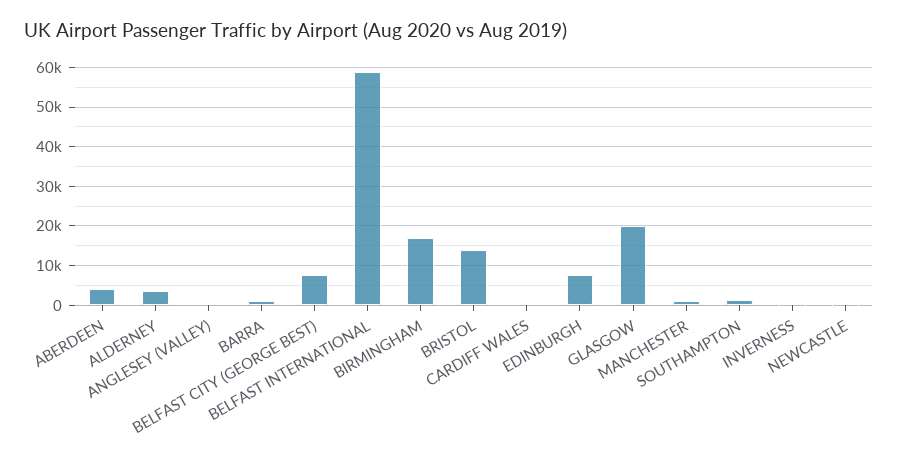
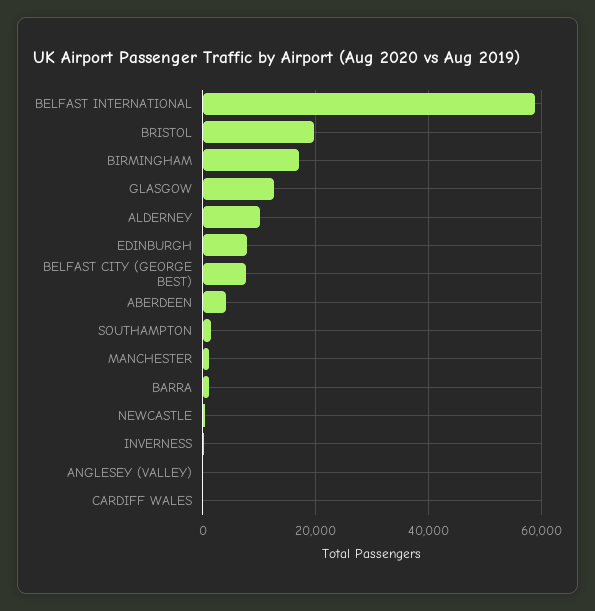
  {
    "ABERDEEN": 4000,
-   "ALDERNEY": 4000,
+   "ALDERNEY": 10000,
    "ANGLESEY (VALLEY)": 0,
    "BARRA": 2000,
    "BELFAST CITY (GEORGE BEST)": 8000,
    "BELFAST INTERNATIONAL": 58000,
    "BIRMINGHAM": 18000,
-   "BRISTOL": 14000,
+   "BRISTOL": 20000,
    "CARDIFF WALES": 0,
    "EDINBURGH": 8000,
-   "GLASGOW": 20000,
+   "GLASGOW": 12000,
    "MANCHESTER": 2000,
    "SOUTHAMPTON": 2000,
    "INVERNESS": 0,
    "NEWCASTLE": 0
  }

